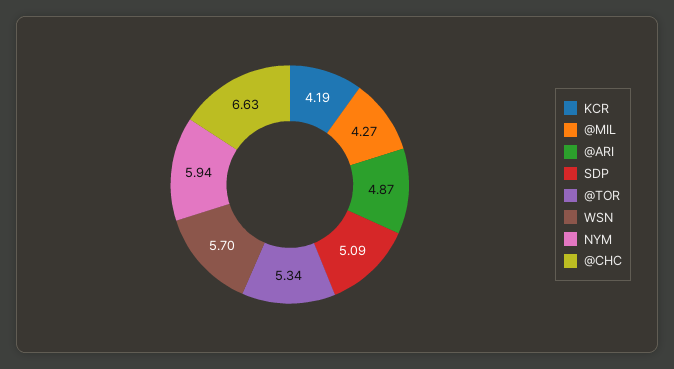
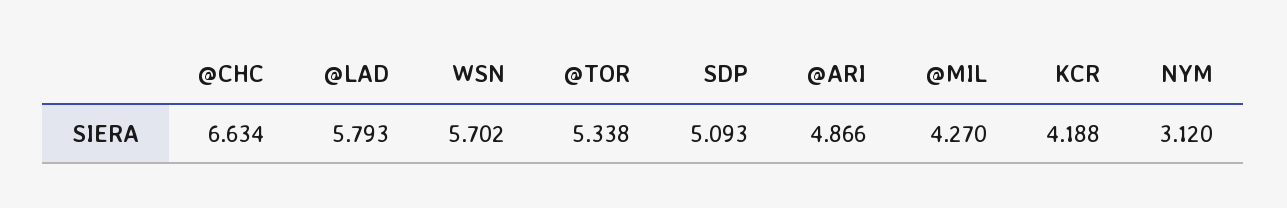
  {
    "KCR": 4.188,
    "@MIL": 4.27,
    "@ARI": 4.866,
    "SDP": 5.093,
    "@TOR": 5.338,
    "WSN": 5.702,
-   "NYM": 5.94,
+   "NYM": 3.12,
-   "@CHC": 6.634
+   "@CHC": 6.634,
+   "@LAD": 5.793
  }

